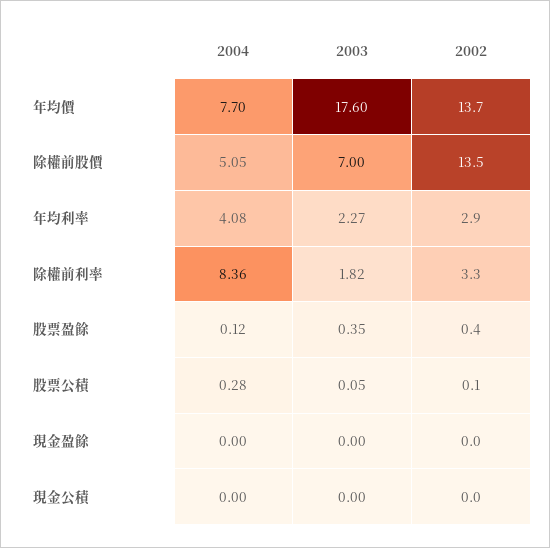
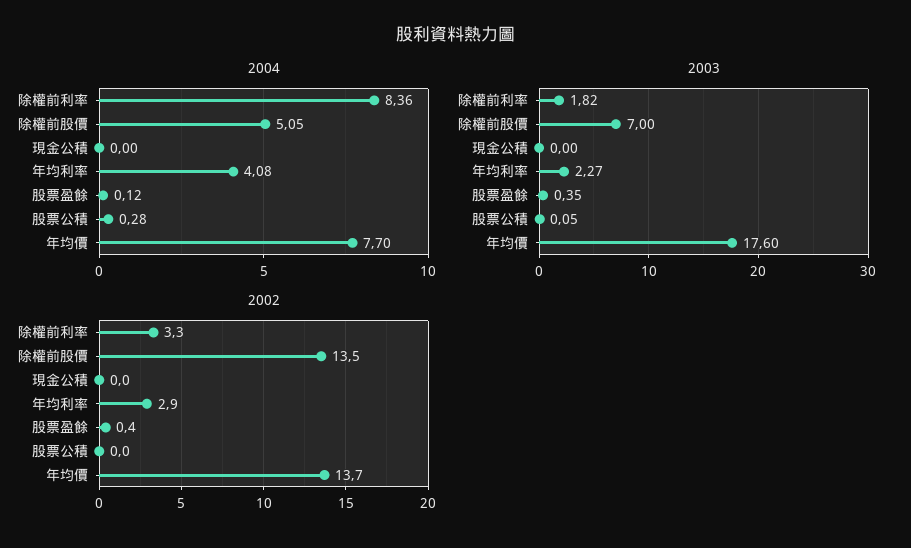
  {
    "2004": {
      "年均價": 7.7,
      "除權前股價": 5.05,
      "年均利率": 4.08,
      "除權前利率": 8.36,
      "股票盈餘": 0.12,
      "股票公積": 0.28,
-     "現金盈餘": 0,
      "現金公積": 0
    },
    "2003": {
      "年均價": 17.6,
      "除權前股價": 7,
      "年均利率": 2.27,
      "除權前利率": 1.82,
      "股票盈餘": 0.35,
      "股票公積": 0.05,
-     "現金盈餘": 0,
      "現金公積": 0
    },
    "2002": {
      "年均價": 13.7,
      "除權前股價": 13.5,
      "年均利率": 2.9,
      "除權前利率": 3.3,
      "股票盈餘": 0.4,
-     "股票公積": 0.1,
+     "股票公積": 0,
-     "現金盈餘": 0,
      "現金公積": 0
    }
  }

